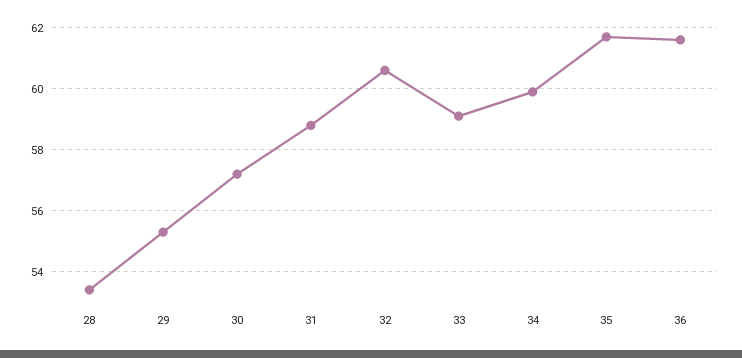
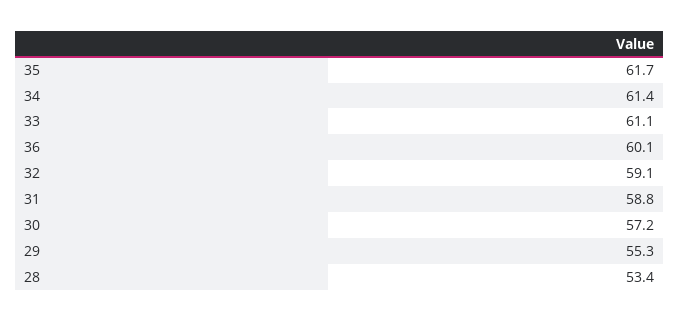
  {
    "28": 53.4,
    "29": 55.3,
    "30": 57.2,
    "31": 58.8,
-   "32": 60.5,
+   "32": 59.1,
-   "33": 59,
+   "33": 61.1,
-   "34": 60,
+   "34": 61.4,
    "35": 61.7,
-   "36": 61.5
+   "36": 60.1
  }

